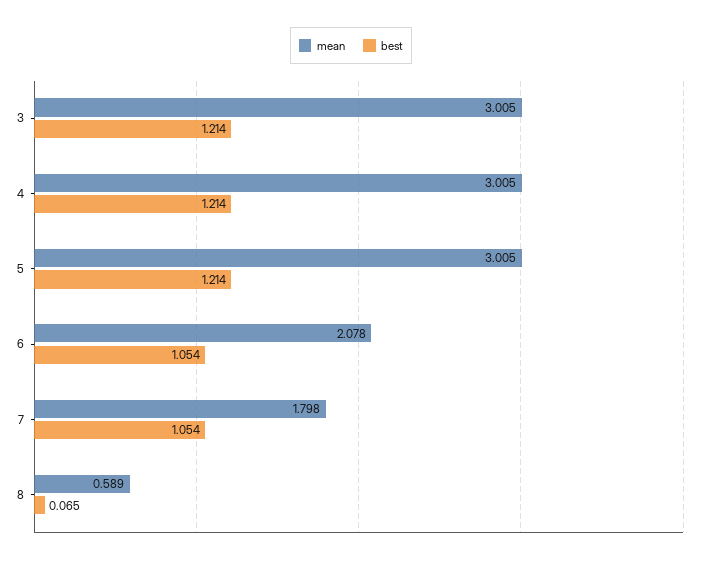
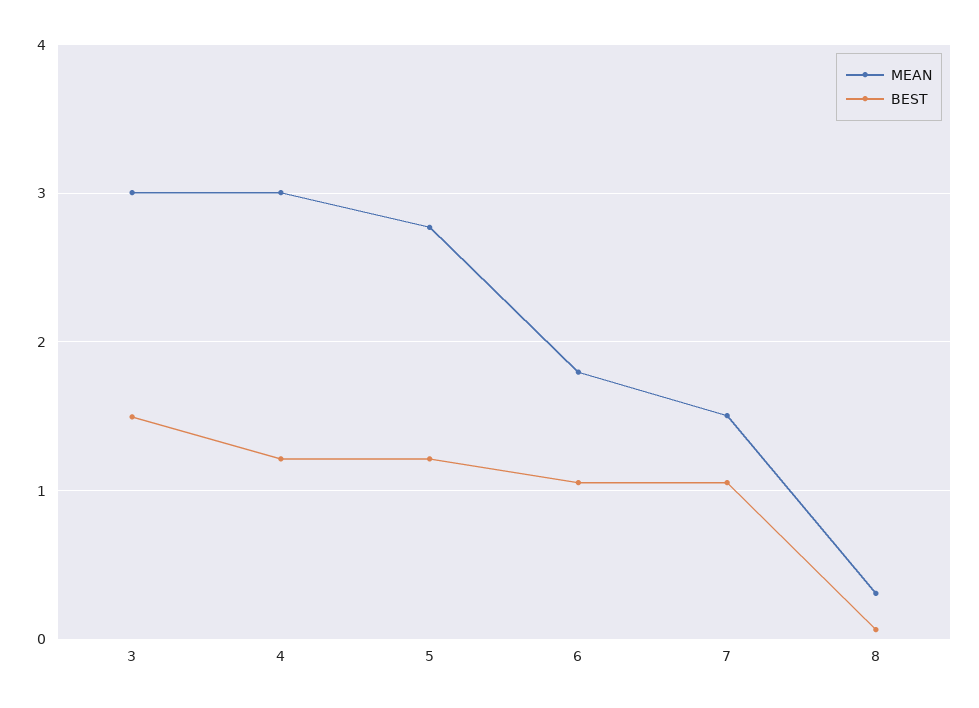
  {
    "mean": {
      "3": 3.005,
      "4": 3.005,
-     "5": 3.005,
+     "5": 2.8,
-     "6": 2.078,
+     "6": 1.8,
-     "7": 1.798,
+     "7": 1.5,
-     "8": 0.589
+     "8": 0.3
    },
    "best": {
-     "3": 1.214,
+     "3": 1.5,
      "4": 1.214,
      "5": 1.214,
      "6": 1.054,
      "7": 1.054,
      "8": 0.065
    }
  }

